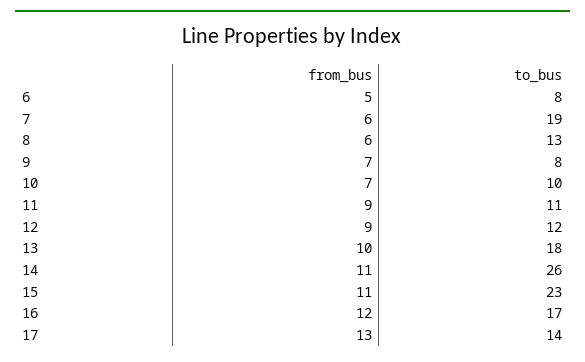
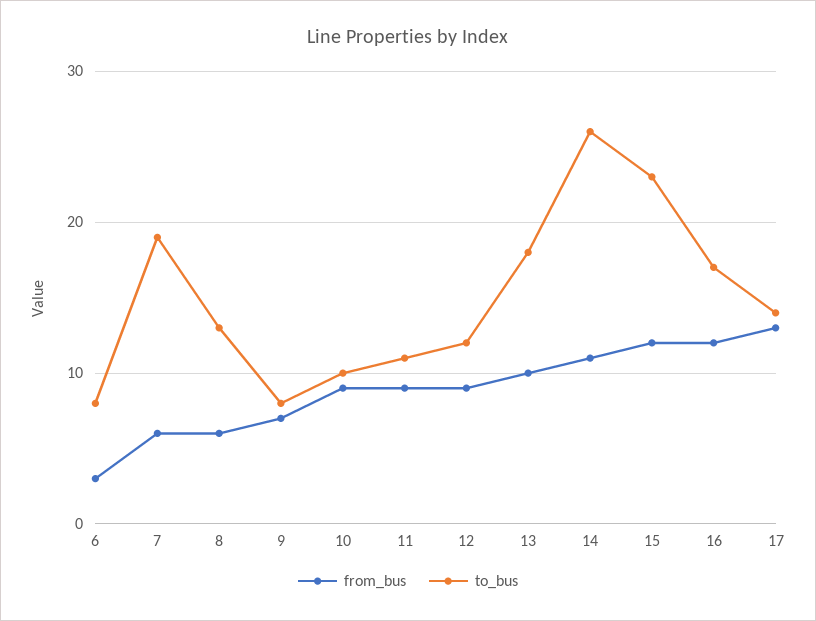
  {
    "from_bus": {
-     "6": 5,
+     "6": 3,
      "7": 6,
      "8": 6,
      "9": 7,
-     "10": 7,
+     "10": 9,
      "11": 9,
      "12": 9,
      "13": 10,
      "14": 11,
-     "15": 11,
+     "15": 12,
      "16": 12,
      "17": 13
    },
    "to_bus": {
      "6": 8,
      "7": 19,
      "8": 13,
      "9": 8,
      "10": 10,
      "11": 11,
      "12": 12,
      "13": 18,
      "14": 26,
      "15": 23,
      "16": 17,
      "17": 14
    }
  }

